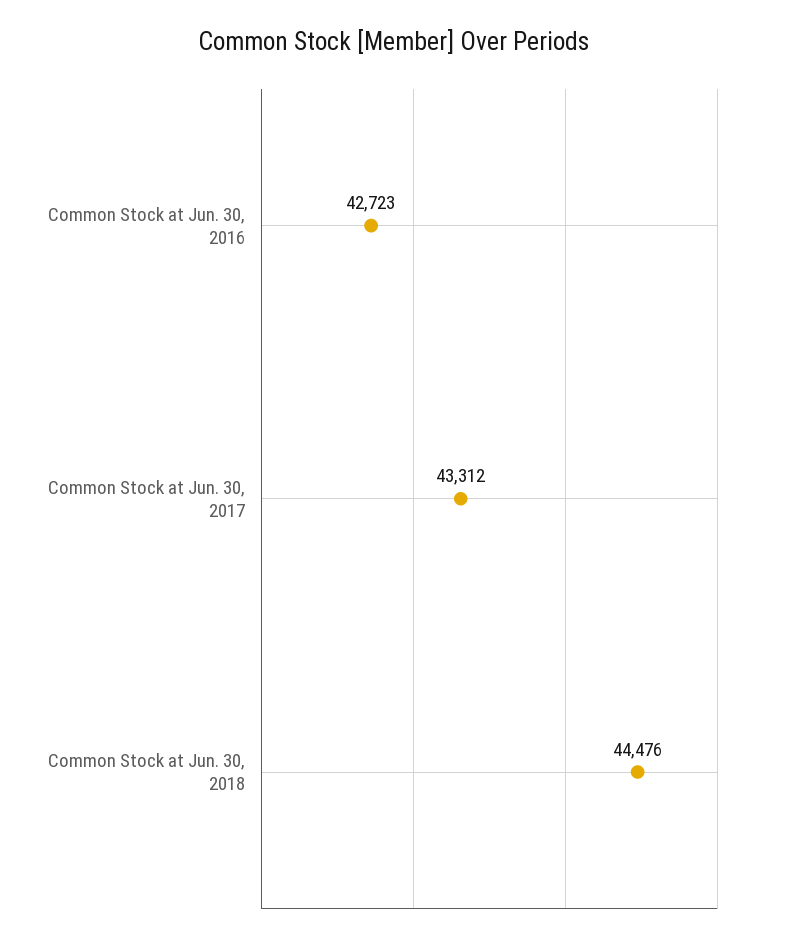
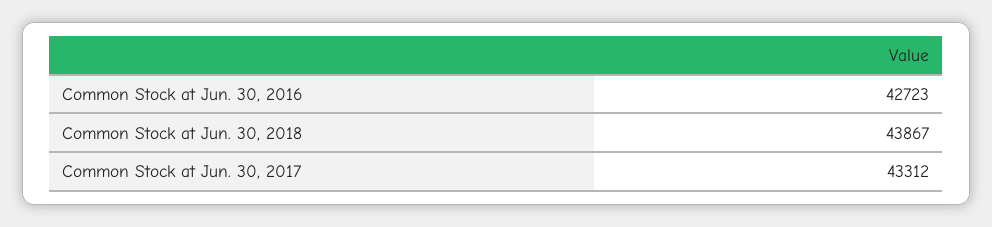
  {
    "Common Stock at Jun. 30, 2016": 42723,
    "Common Stock at Jun. 30, 2017": 43312,
-   "Common Stock at Jun. 30, 2018": 44476
+   "Common Stock at Jun. 30, 2018": 43867
  }

